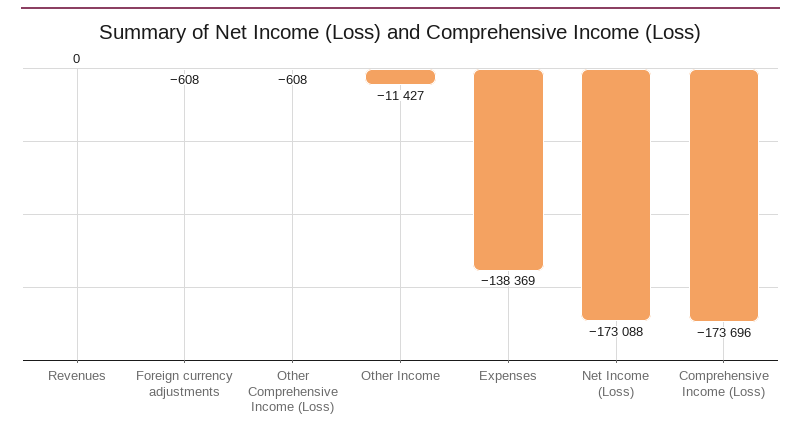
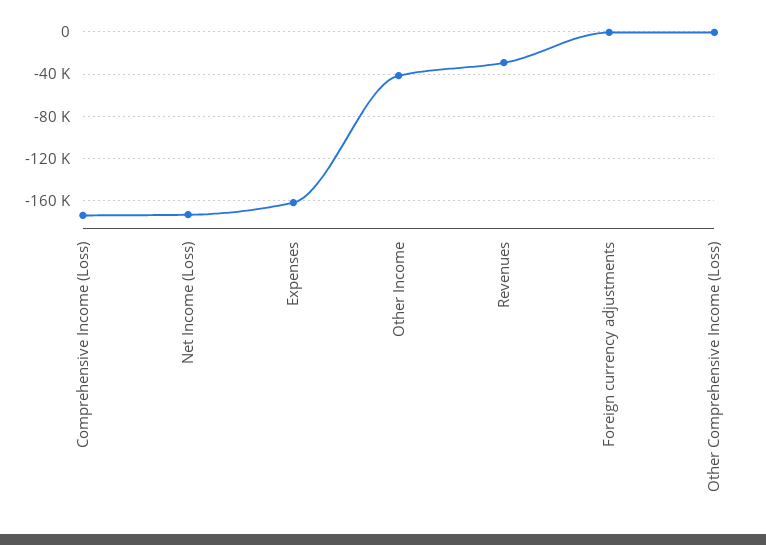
  {
-   "Revenues": 0,
+   "Revenues": -30000,
    "Foreign currency adjustments": -608,
    "Other Comprehensive Income (Loss)": -608,
-   "Other Income": -11427,
+   "Other Income": -40000,
-   "Expenses": -138369,
+   "Expenses": -160000,
    "Net Income (Loss)": -173088,
    "Comprehensive Income (Loss)": -173696
  }

